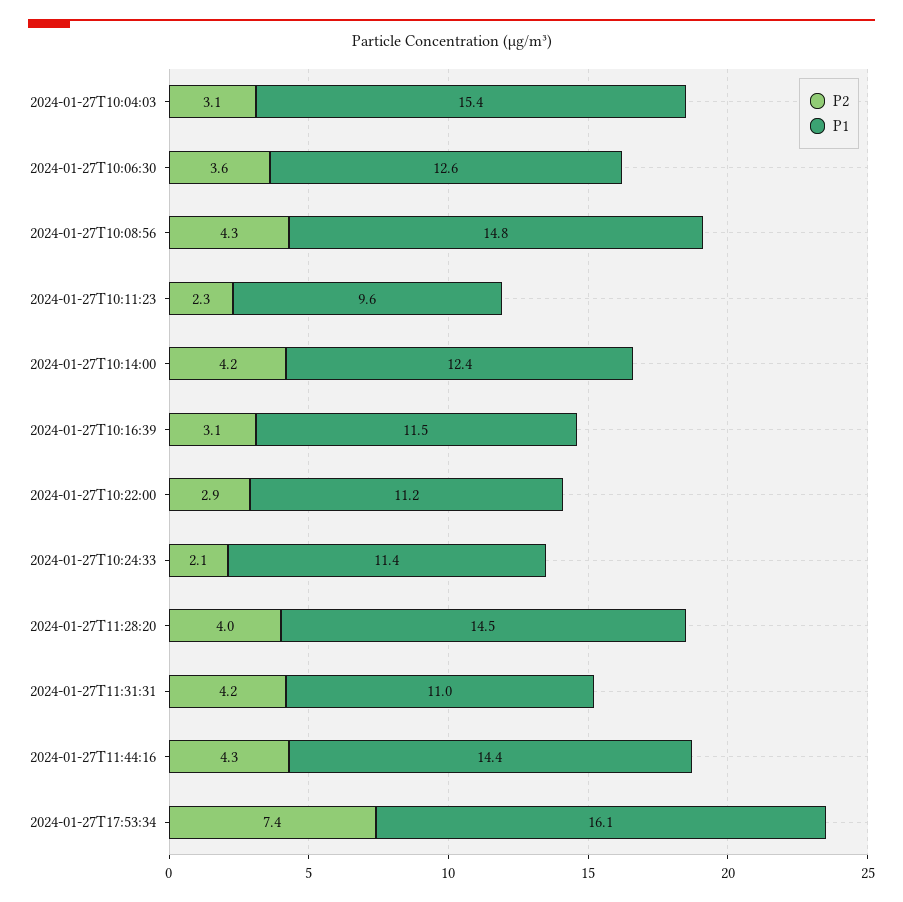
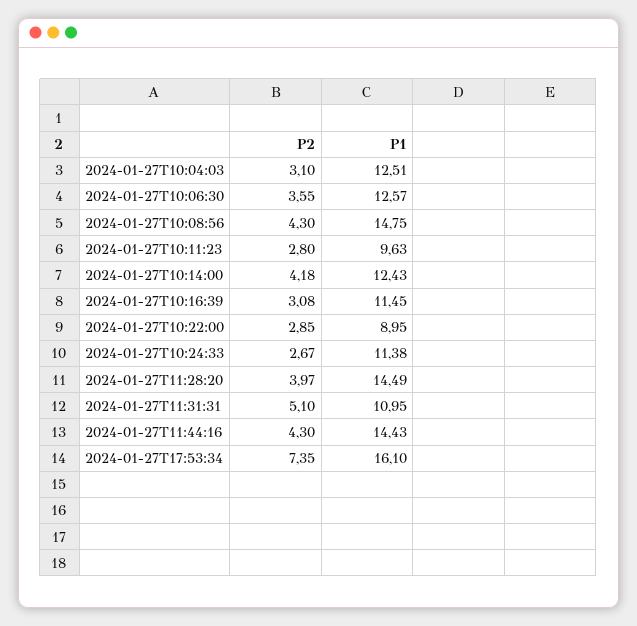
  {
    "P2": {
      "2024-01-27T10:04:03": 3.1,
      "2024-01-27T10:06:30": 3.55,
      "2024-01-27T10:08:56": 4.3,
-     "2024-01-27T10:11:23": 2.3,
+     "2024-01-27T10:11:23": 2.8,
      "2024-01-27T10:14:00": 4.18,
      "2024-01-27T10:16:39": 3.08,
      "2024-01-27T10:22:00": 2.85,
-     "2024-01-27T10:24:33": 2.1,
+     "2024-01-27T10:24:33": 2.67,
      "2024-01-27T11:28:20": 3.97,
-     "2024-01-27T11:31:31": 4.2,
+     "2024-01-27T11:31:31": 5.1,
      "2024-01-27T11:44:16": 4.3,
      "2024-01-27T17:53:34": 7.35
    },
    "P1": {
-     "2024-01-27T10:04:03": 15.4,
+     "2024-01-27T10:04:03": 12.51,
      "2024-01-27T10:06:30": 12.57,
      "2024-01-27T10:08:56": 14.75,
      "2024-01-27T10:11:23": 9.63,
      "2024-01-27T10:14:00": 12.43,
      "2024-01-27T10:16:39": 11.45,
-     "2024-01-27T10:22:00": 11.2,
+     "2024-01-27T10:22:00": 8.95,
      "2024-01-27T10:24:33": 11.38,
      "2024-01-27T11:28:20": 14.49,
      "2024-01-27T11:31:31": 10.95,
      "2024-01-27T11:44:16": 14.43,
      "2024-01-27T17:53:34": 16.1
    }
  }

